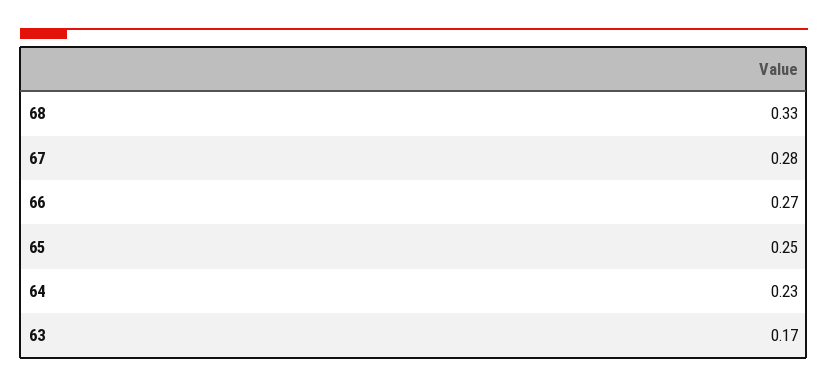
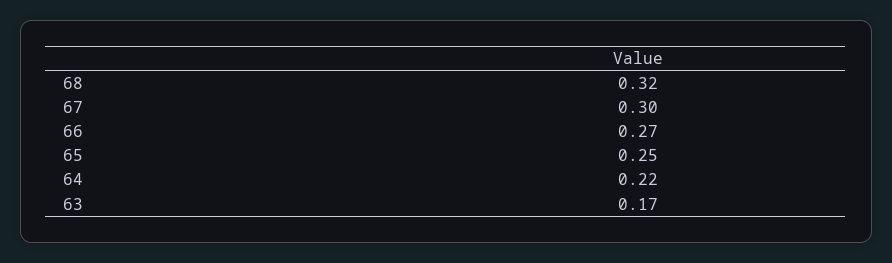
  {
-   "68": 0.33,
+   "68": 0.32,
-   "67": 0.28,
+   "67": 0.3,
    "66": 0.27,
    "65": 0.25,
-   "64": 0.23,
+   "64": 0.22,
    "63": 0.17
  }

